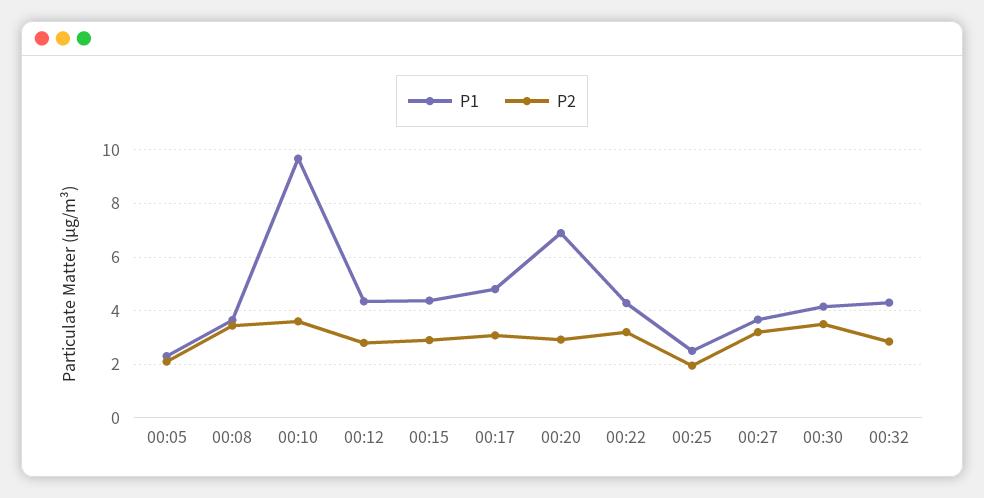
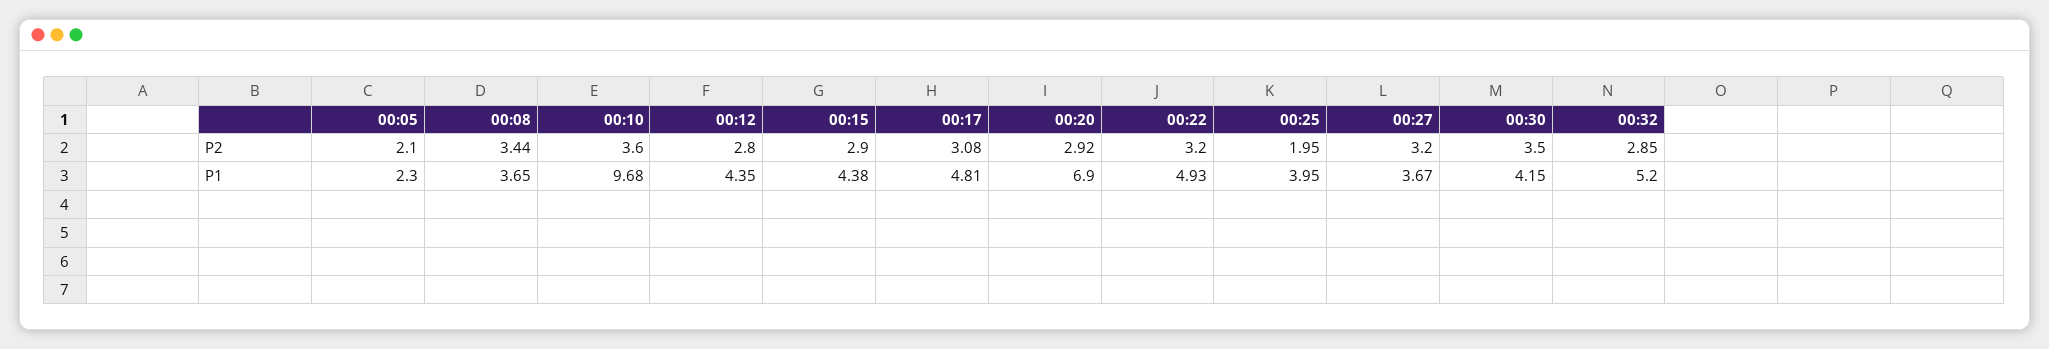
  {
    "P1": {
      "00:05": 2.3,
      "00:08": 3.65,
      "00:10": 9.68,
      "00:12": 4.35,
      "00:15": 4.38,
      "00:17": 4.81,
      "00:20": 6.9,
-     "00:22": 4.25,
+     "00:22": 4.93,
-     "00:25": 2.5,
+     "00:25": 3.95,
      "00:27": 3.67,
      "00:30": 4.15,
-     "00:32": 4.25
+     "00:32": 5.2
    },
    "P2": {
      "00:05": 2.1,
      "00:08": 3.44,
      "00:10": 3.6,
      "00:12": 2.8,
      "00:15": 2.9,
      "00:17": 3.08,
      "00:20": 2.92,
      "00:22": 3.2,
      "00:25": 1.95,
      "00:27": 3.2,
      "00:30": 3.5,
      "00:32": 2.85
    }
  }

